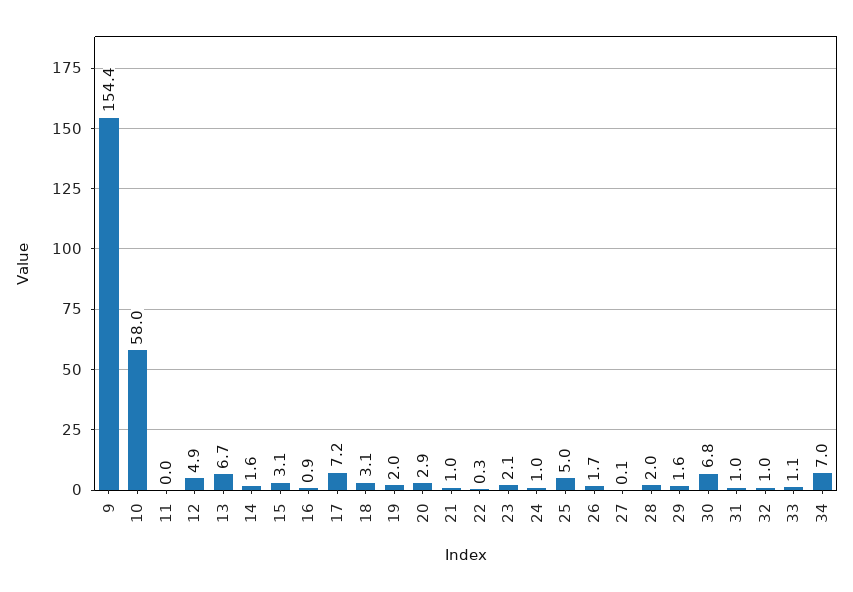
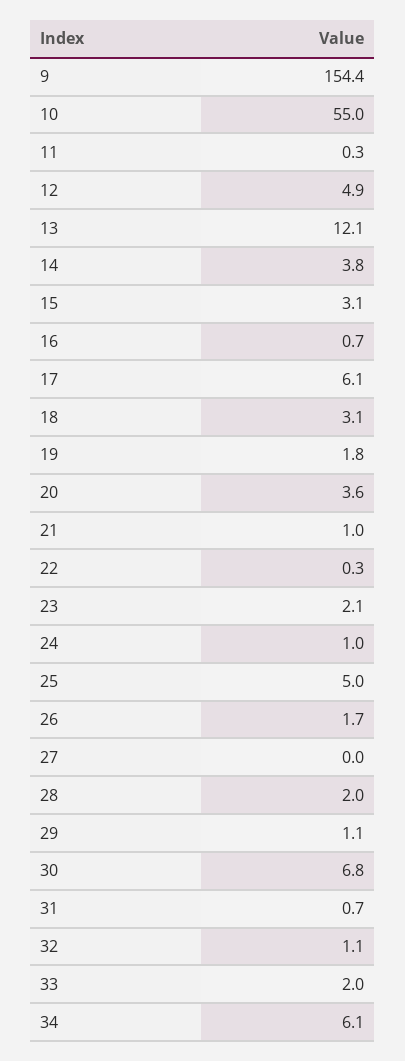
  {
    "9": 154.4,
-   "10": 58,
+   "10": 55,
-   "11": 0,
+   "11": 0.3,
    "12": 4.9,
-   "13": 6.7,
+   "13": 12.1,
-   "14": 1.6,
+   "14": 3.8,
    "15": 3.1,
-   "16": 0.9,
+   "16": 0.7,
-   "17": 7.2,
+   "17": 6.1,
    "18": 3.1,
-   "19": 2,
+   "19": 1.8,
-   "20": 2.9,
+   "20": 3.6,
    "21": 1,
    "22": 0.3,
    "23": 2.1,
    "24": 1,
    "25": 5,
    "26": 1.7,
-   "27": 0.1,
+   "27": 0,
    "28": 2,
-   "29": 1.6,
+   "29": 1.1,
    "30": 6.8,
-   "31": 1,
+   "31": 0.7,
-   "32": 1,
+   "32": 1.1,
-   "33": 1.1,
+   "33": 2,
-   "34": 7
+   "34": 6.1
  }

